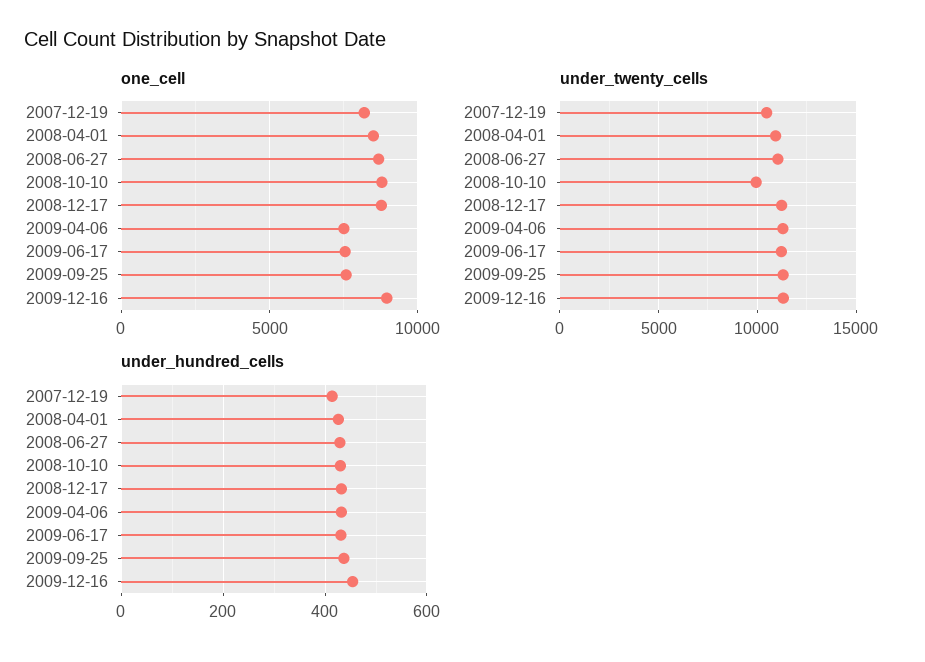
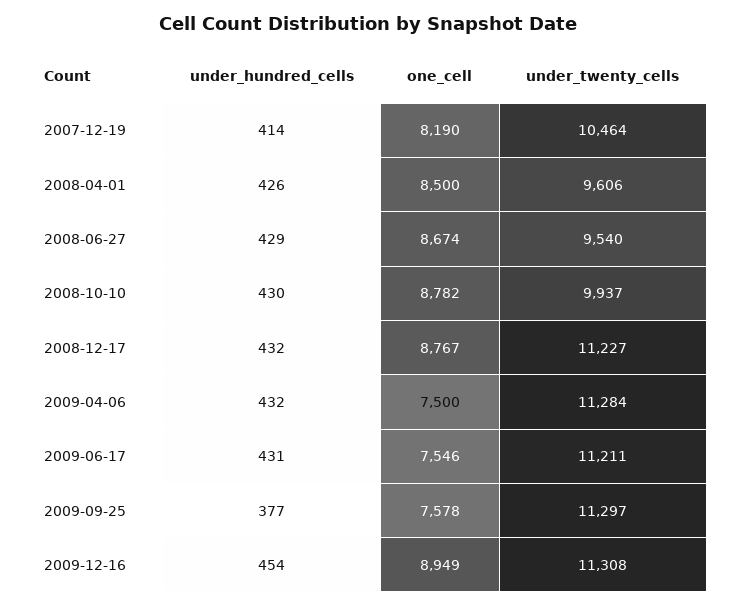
  {
    "one_cell": {
      "2007-12-19": 8190,
      "2008-04-01": 8500,
      "2008-06-27": 8674,
      "2008-10-10": 8782,
      "2008-12-17": 8767,
      "2009-04-06": 7500,
      "2009-06-17": 7546,
      "2009-09-25": 7578,
      "2009-12-16": 8949
    },
    "under_twenty_cells": {
      "2007-12-19": 10464,
-     "2008-04-01": 11000,
+     "2008-04-01": 9606,
-     "2008-06-27": 11000,
+     "2008-06-27": 9540,
      "2008-10-10": 9937,
      "2008-12-17": 11227,
      "2009-04-06": 11284,
      "2009-06-17": 11211,
      "2009-09-25": 11297,
      "2009-12-16": 11308
    },
    "under_hundred_cells": {
      "2007-12-19": 414,
      "2008-04-01": 426,
      "2008-06-27": 429,
      "2008-10-10": 430,
      "2008-12-17": 432,
      "2009-04-06": 432,
      "2009-06-17": 431,
-     "2009-09-25": 440,
+     "2009-09-25": 377,
      "2009-12-16": 454
    }
  }

